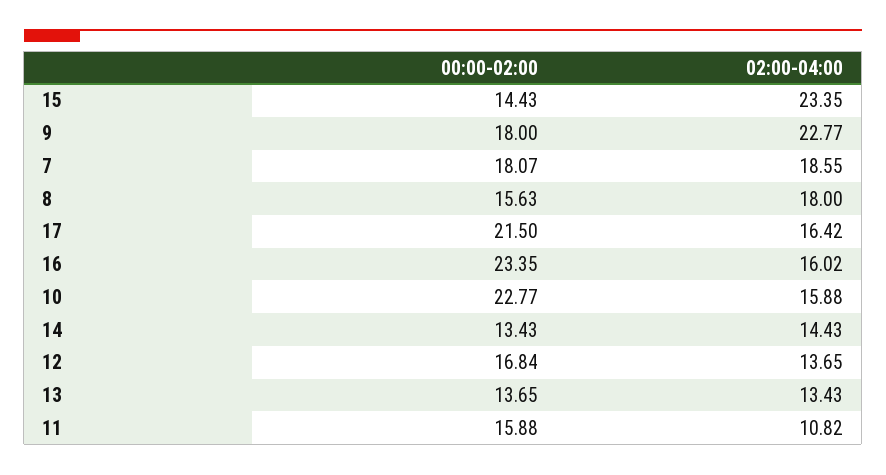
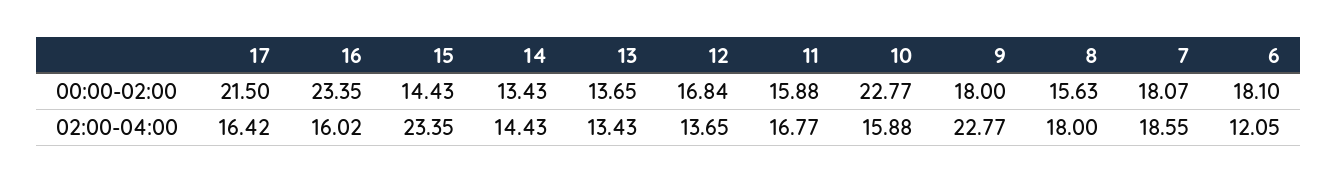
  {
    "00:00-02:00": {
      "15": 14.43,
      "9": 18,
      "7": 18.07,
      "8": 15.63,
      "17": 21.5,
      "16": 23.35,
      "10": 22.77,
      "14": 13.43,
      "12": 16.84,
      "13": 13.65,
-     "11": 15.88
+     "11": 15.88,
+     "6": 18.1
    },
    "02:00-04:00": {
      "15": 23.35,
      "9": 22.77,
      "7": 18.55,
      "8": 18,
      "17": 16.42,
      "16": 16.02,
      "10": 15.88,
      "14": 14.43,
      "12": 13.65,
      "13": 13.43,
-     "11": 10.82
+     "11": 16.77,
+     "6": 12.05
    }
  }

